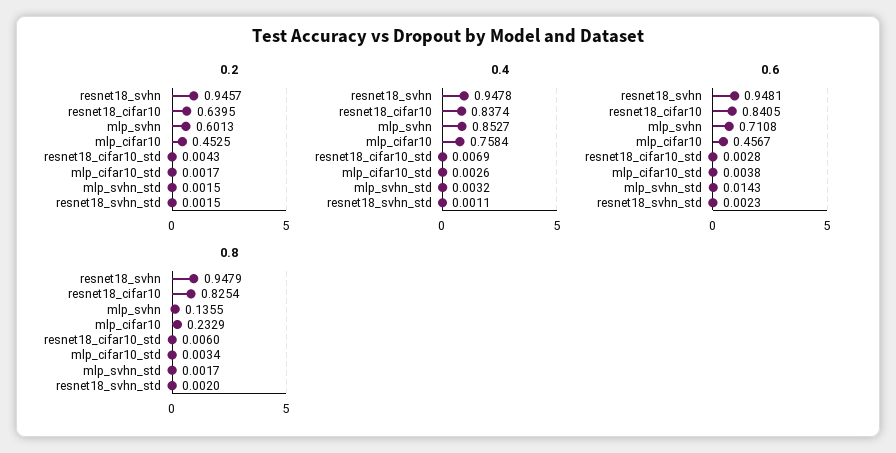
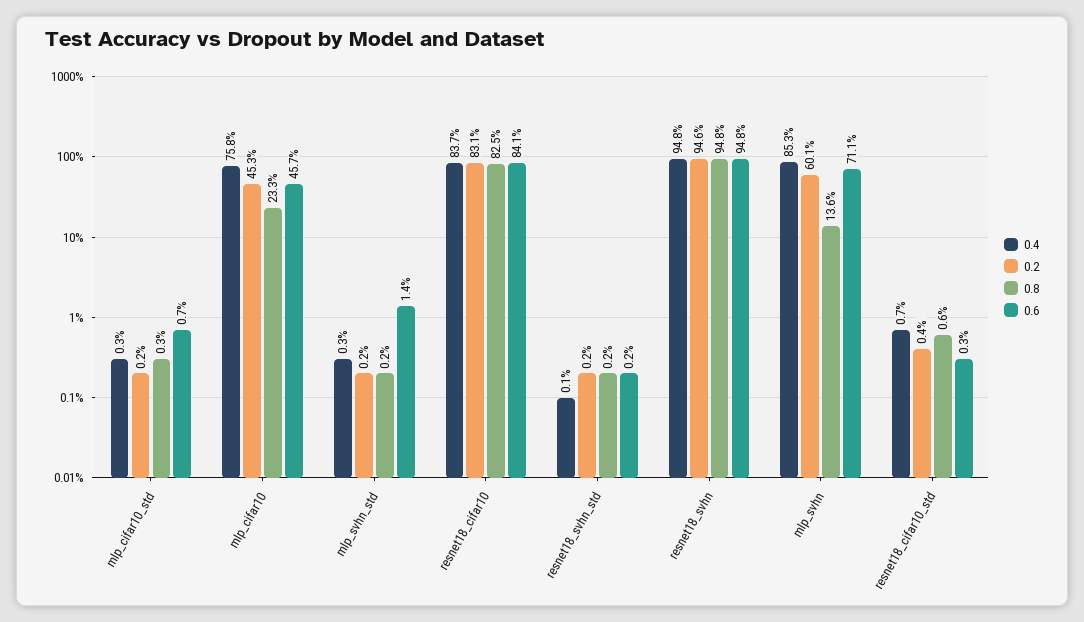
  {
    "0.2": {
      "resnet18_svhn": 0.9457,
-     "resnet18_cifar10": 0.6395,
+     "resnet18_cifar10": 0.831,
      "mlp_svhn": 0.6013,
      "mlp_cifar10": 0.4525,
      "resnet18_cifar10_std": 0.0043,
      "mlp_cifar10_std": 0.0017,
      "mlp_svhn_std": 0.0015,
      "resnet18_svhn_std": 0.0015
    },
    "0.4": {
      "resnet18_svhn": 0.9478,
      "resnet18_cifar10": 0.8374,
      "mlp_svhn": 0.8527,
      "mlp_cifar10": 0.7584,
      "resnet18_cifar10_std": 0.0069,
      "mlp_cifar10_std": 0.0026,
      "mlp_svhn_std": 0.0032,
      "resnet18_svhn_std": 0.0011
    },
    "0.6": {
      "resnet18_svhn": 0.9481,
      "resnet18_cifar10": 0.8405,
      "mlp_svhn": 0.7108,
      "mlp_cifar10": 0.4567,
      "resnet18_cifar10_std": 0.0028,
-     "mlp_cifar10_std": 0.0038,
+     "mlp_cifar10_std": 0.007,
      "mlp_svhn_std": 0.0143,
      "resnet18_svhn_std": 0.0023
    },
    "0.8": {
      "resnet18_svhn": 0.9479,
      "resnet18_cifar10": 0.8254,
      "mlp_svhn": 0.1355,
      "mlp_cifar10": 0.2329,
      "resnet18_cifar10_std": 0.006,
      "mlp_cifar10_std": 0.0034,
      "mlp_svhn_std": 0.0017,
      "resnet18_svhn_std": 0.002
    }
  }

